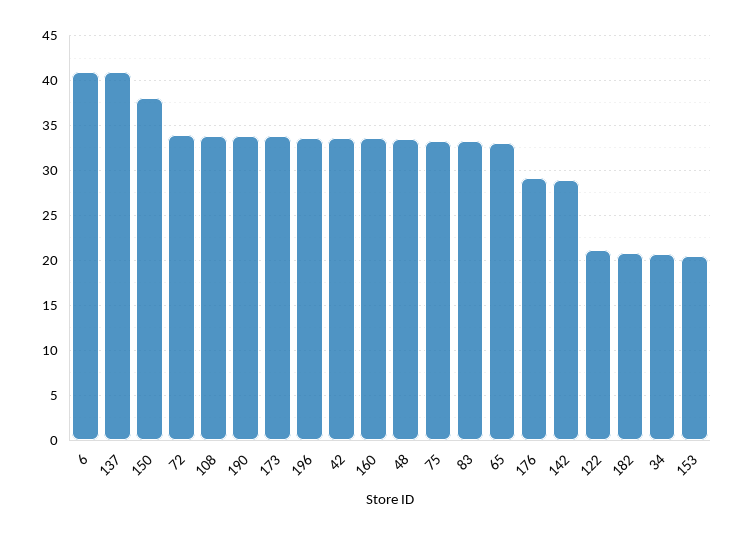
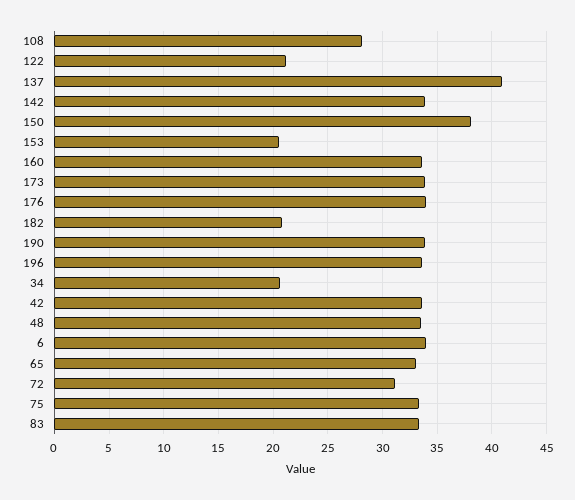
  {
-   "6": 41,
+   "6": 34,
    "137": 41,
    "150": 38,
-   "72": 34,
+   "72": 31,
-   "108": 34,
+   "108": 28,
    "190": 34,
    "173": 34,
    "196": 34,
    "42": 34,
    "160": 34,
    "48": 34,
    "75": 33,
    "83": 33,
    "65": 33,
-   "176": 29,
+   "176": 34,
-   "142": 29,
+   "142": 34,
    "122": 21,
    "182": 21,
    "34": 21,
    "153": 21
  }

